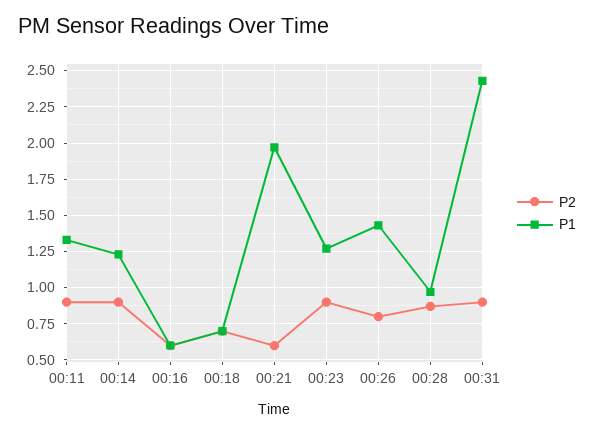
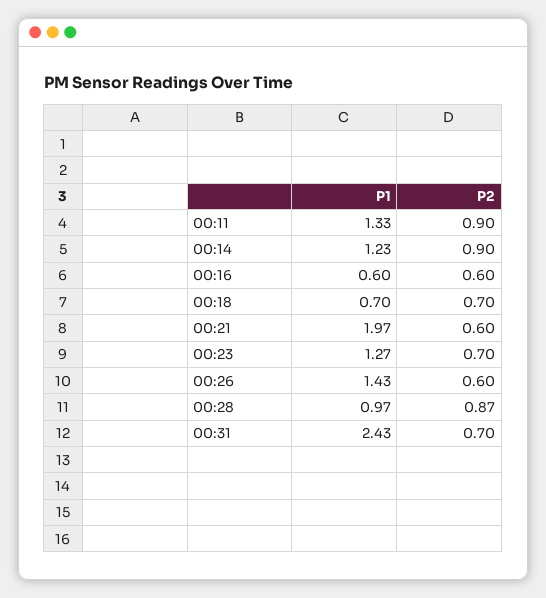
  {
    "P2": {
      "00:11": 0.9,
      "00:14": 0.9,
      "00:16": 0.6,
      "00:18": 0.7,
      "00:21": 0.6,
-     "00:23": 0.9,
+     "00:23": 0.7,
-     "00:26": 0.8,
+     "00:26": 0.6,
      "00:28": 0.87,
-     "00:31": 0.9
+     "00:31": 0.7
    },
    "P1": {
      "00:11": 1.33,
      "00:14": 1.23,
      "00:16": 0.6,
      "00:18": 0.7,
      "00:21": 1.97,
      "00:23": 1.27,
      "00:26": 1.43,
      "00:28": 0.97,
      "00:31": 2.43
    }
  }

